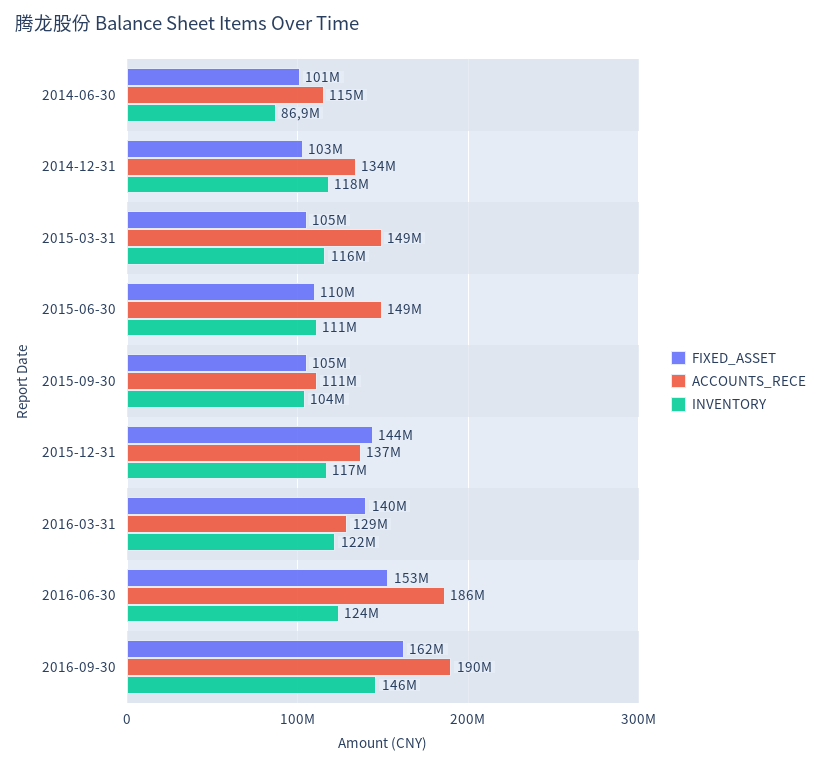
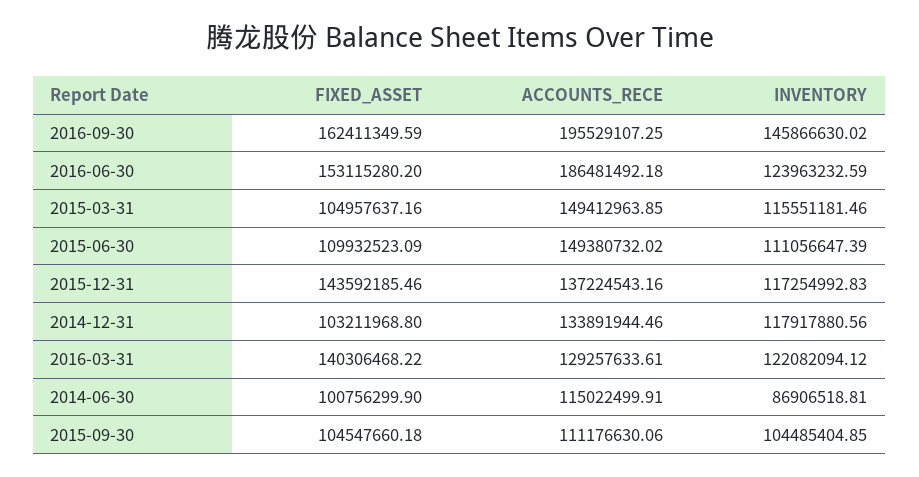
  {
    "FIXED_ASSET": {
      "2014-06-30": 100756299.9,
      "2014-12-31": 103211968.8,
      "2015-03-31": 104957637.16,
      "2015-06-30": 109932523.09,
      "2015-09-30": 104547660.18,
      "2015-12-31": 143592185.46,
      "2016-03-31": 140306468.22,
      "2016-06-30": 153115280.2,
      "2016-09-30": 162411349.59
    },
    "ACCOUNTS_RECE": {
      "2014-06-30": 115022499.91,
      "2014-12-31": 133891944.46,
      "2015-03-31": 149412963.85,
      "2015-06-30": 149380732.02,
      "2015-09-30": 111176630.06,
      "2015-12-31": 137224543.16,
      "2016-03-31": 129257633.61,
      "2016-06-30": 186481492.18,
-     "2016-09-30": 190000000
+     "2016-09-30": 195529107.25
    },
    "INVENTORY": {
      "2014-06-30": 86906518.81,
      "2014-12-31": 117917880.56,
      "2015-03-31": 115551181.46,
      "2015-06-30": 111056647.39,
      "2015-09-30": 104485404.85,
      "2015-12-31": 117254992.83,
      "2016-03-31": 122082094.12,
      "2016-06-30": 123963232.59,
      "2016-09-30": 145866630.02
    }
  }

